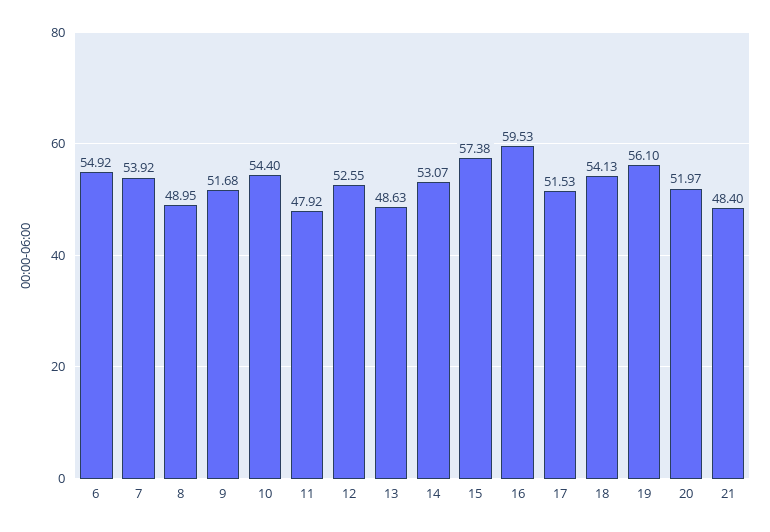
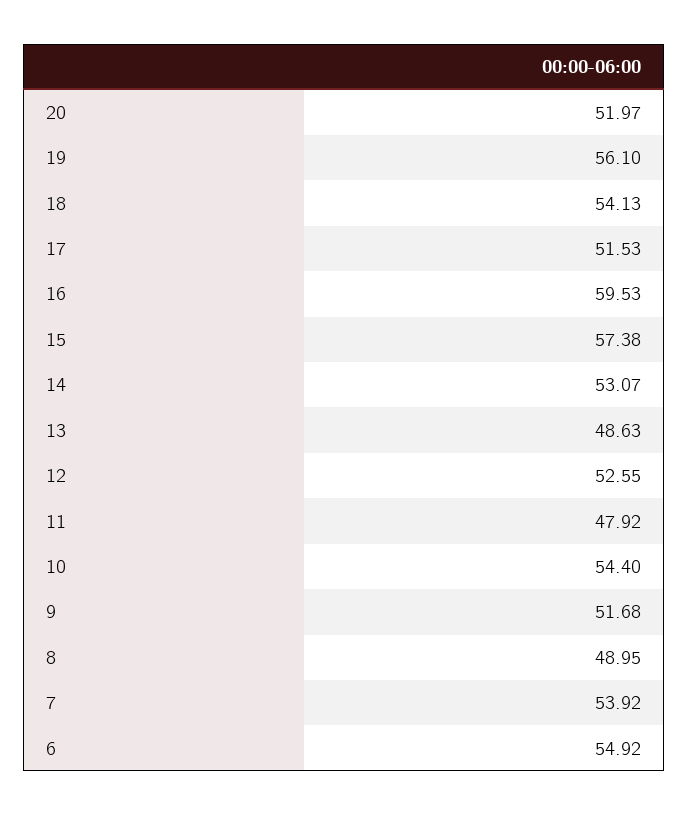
  {
    "6": 54.92,
    "7": 53.92,
    "8": 48.95,
    "9": 51.68,
    "10": 54.4,
    "11": 47.92,
    "12": 52.55,
    "13": 48.63,
    "14": 53.07,
    "15": 57.38,
    "16": 59.53,
    "17": 51.53,
    "18": 54.13,
    "19": 56.1,
-   "20": 51.97,
+   "20": 51.97
-   "21": 48.4
  }

